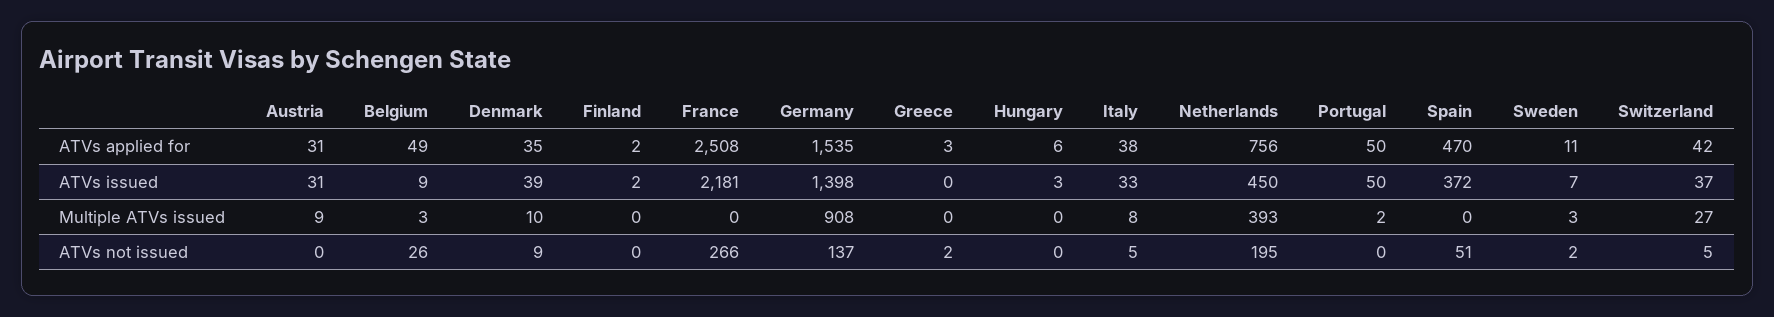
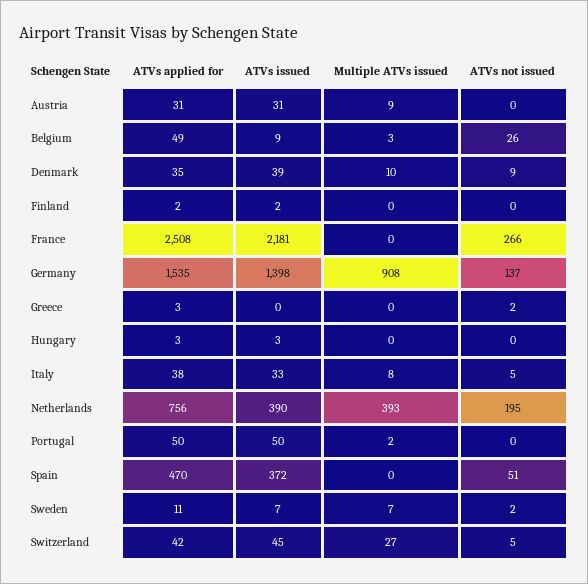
  {
    "Austria": {
      "ATVs applied for": 31,
      "ATVs issued": 31,
      "Multiple ATVs issued": 9,
      "ATVs not issued": 0
    },
    "Belgium": {
      "ATVs applied for": 49,
      "ATVs issued": 9,
      "Multiple ATVs issued": 3,
      "ATVs not issued": 26
    },
    "Denmark": {
      "ATVs applied for": 35,
      "ATVs issued": 39,
      "Multiple ATVs issued": 10,
      "ATVs not issued": 9
    },
    "Finland": {
      "ATVs applied for": 2,
      "ATVs issued": 2,
      "Multiple ATVs issued": 0,
      "ATVs not issued": 0
    },
    "France": {
      "ATVs applied for": 2508,
      "ATVs issued": 2181,
      "Multiple ATVs issued": 0,
      "ATVs not issued": 266
    },
    "Germany": {
      "ATVs applied for": 1535,
      "ATVs issued": 1398,
      "Multiple ATVs issued": 908,
      "ATVs not issued": 137
    },
    "Greece": {
      "ATVs applied for": 3,
      "ATVs issued": 0,
      "Multiple ATVs issued": 0,
      "ATVs not issued": 2
    },
    "Hungary": {
-     "ATVs applied for": 6,
+     "ATVs applied for": 3,
      "ATVs issued": 3,
      "Multiple ATVs issued": 0,
      "ATVs not issued": 0
    },
    "Italy": {
      "ATVs applied for": 38,
      "ATVs issued": 33,
      "Multiple ATVs issued": 8,
      "ATVs not issued": 5
    },
    "Netherlands": {
      "ATVs applied for": 756,
-     "ATVs issued": 450,
+     "ATVs issued": 390,
      "Multiple ATVs issued": 393,
      "ATVs not issued": 195
    },
    "Portugal": {
      "ATVs applied for": 50,
      "ATVs issued": 50,
      "Multiple ATVs issued": 2,
      "ATVs not issued": 0
    },
    "Spain": {
      "ATVs applied for": 470,
      "ATVs issued": 372,
      "Multiple ATVs issued": 0,
      "ATVs not issued": 51
    },
    "Sweden": {
      "ATVs applied for": 11,
      "ATVs issued": 7,
-     "Multiple ATVs issued": 3,
+     "Multiple ATVs issued": 7,
      "ATVs not issued": 2
    },
    "Switzerland": {
      "ATVs applied for": 42,
-     "ATVs issued": 37,
+     "ATVs issued": 45,
      "Multiple ATVs issued": 27,
      "ATVs not issued": 5
    }
  }

